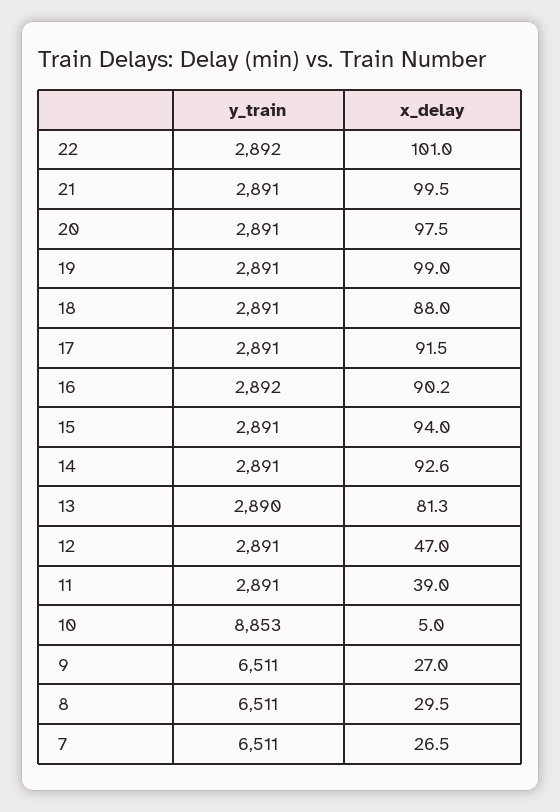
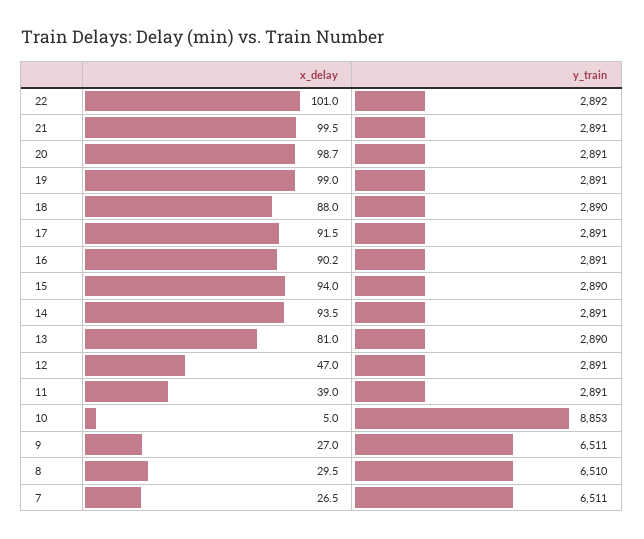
  {
    "y_train": {
      "22": 2892,
      "21": 2891,
      "20": 2891,
      "19": 2891,
-     "18": 2891,
+     "18": 2890,
      "17": 2891,
-     "16": 2892,
+     "16": 2891,
-     "15": 2891,
+     "15": 2890,
      "14": 2891,
      "13": 2890,
      "12": 2891,
      "11": 2891,
      "10": 8853,
      "9": 6511,
-     "8": 6511,
+     "8": 6510,
      "7": 6511
    },
    "x_delay": {
      "22": 101,
      "21": 99.5,
-     "20": 97.5,
+     "20": 98.7,
      "19": 99,
      "18": 88,
      "17": 91.5,
      "16": 90.2,
      "15": 94,
-     "14": 92.6,
+     "14": 93.5,
-     "13": 81.3,
+     "13": 81,
      "12": 47,
      "11": 39,
      "10": 5,
      "9": 27,
      "8": 29.5,
      "7": 26.5
    }
  }

